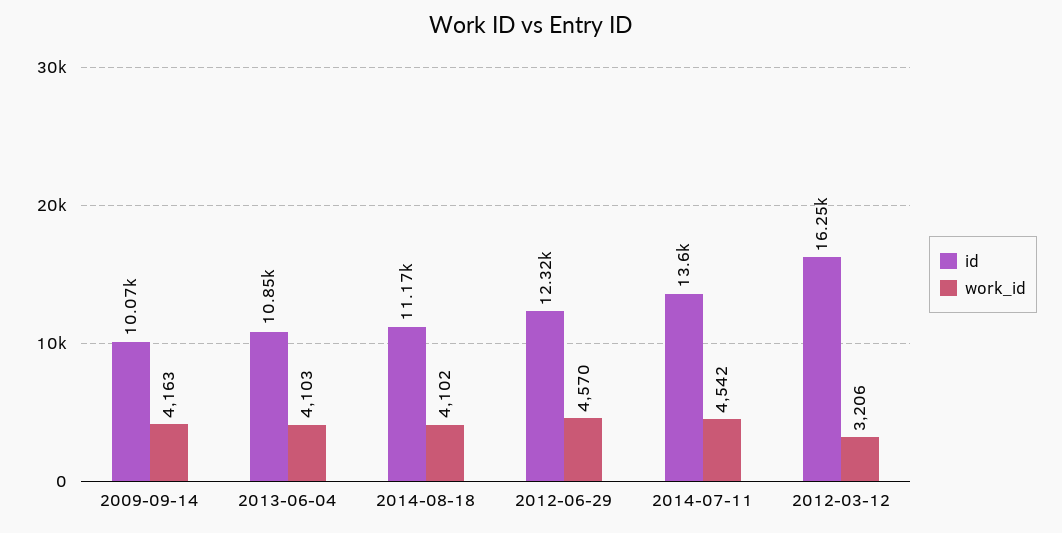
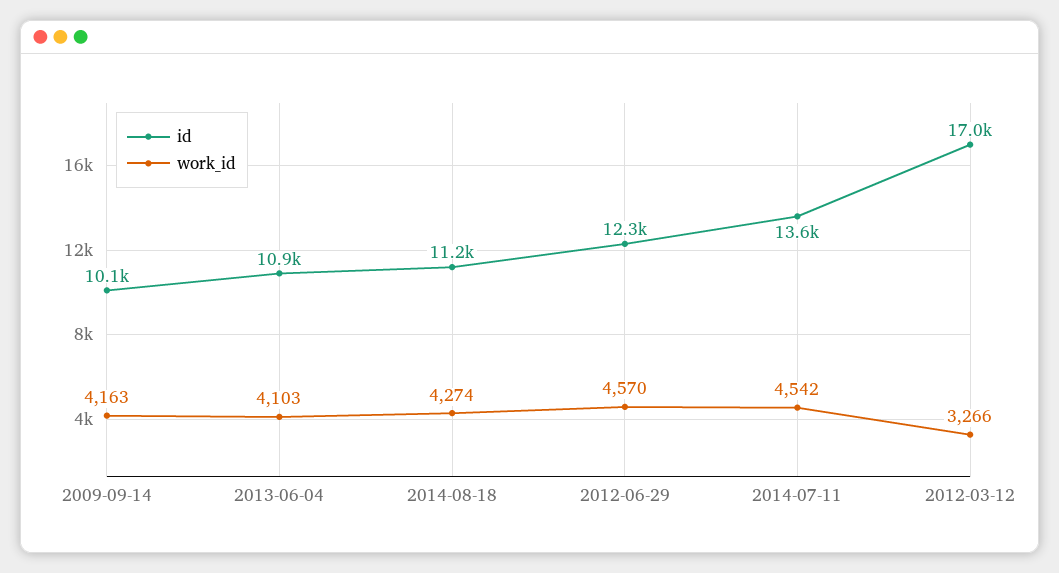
  {
    "id": {
      "2009-09-14": 10070,
      "2013-06-04": 10850,
      "2014-08-18": 11170,
      "2012-06-29": 12320,
      "2014-07-11": 13600,
-     "2012-03-12": 16250
+     "2012-03-12": 17000
    },
    "work_id": {
      "2009-09-14": 4163,
      "2013-06-04": 4103,
-     "2014-08-18": 4102,
+     "2014-08-18": 4274,
      "2012-06-29": 4570,
      "2014-07-11": 4542,
-     "2012-03-12": 3206
+     "2012-03-12": 3266
    }
  }

